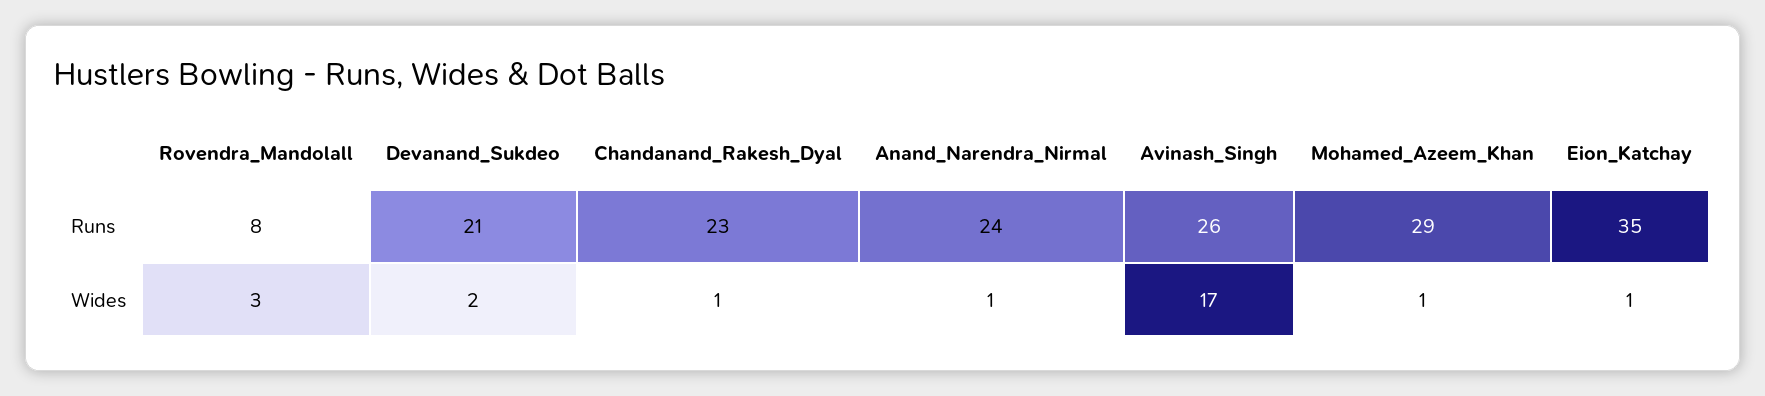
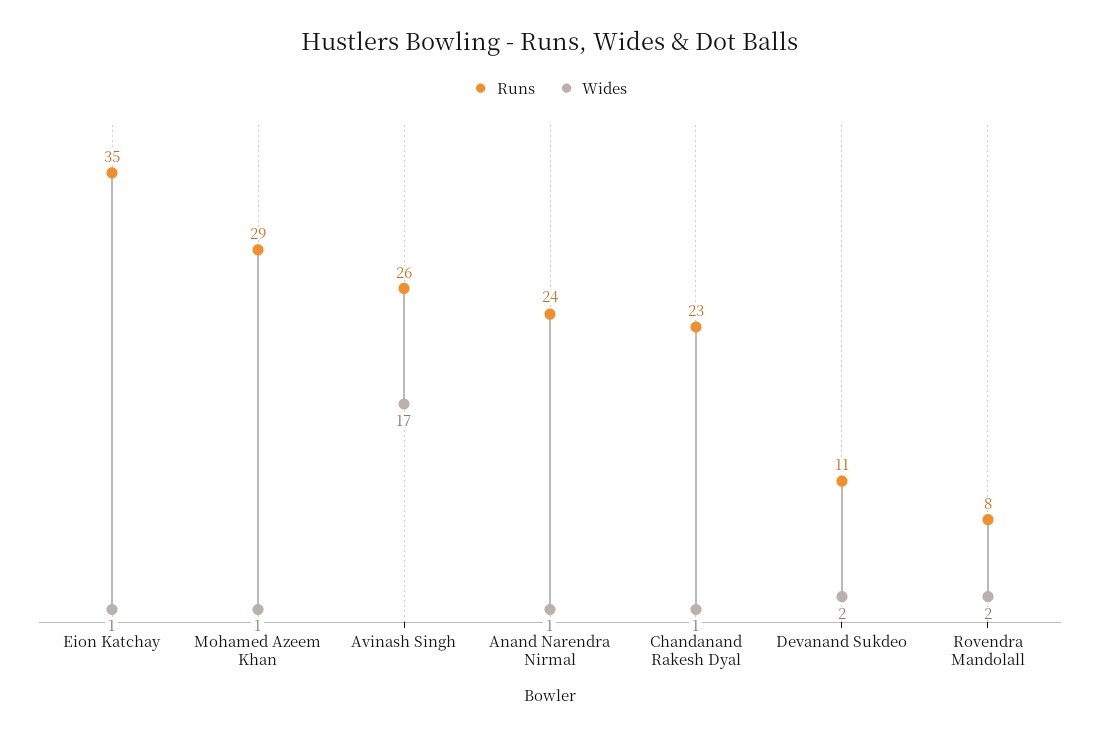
  {
    "Runs": {
      "Rovendra_Mandolall": 8,
-     "Devanand_Sukdeo": 21,
+     "Devanand_Sukdeo": 11,
      "Chandanand_Rakesh_Dyal": 23,
      "Anand_Narendra_Nirmal": 24,
      "Avinash_Singh": 26,
      "Mohamed_Azeem_Khan": 29,
      "Eion_Katchay": 35
    },
    "Wides": {
-     "Rovendra_Mandolall": 3,
+     "Rovendra_Mandolall": 2,
      "Devanand_Sukdeo": 2,
      "Chandanand_Rakesh_Dyal": 1,
      "Anand_Narendra_Nirmal": 1,
      "Avinash_Singh": 17,
      "Mohamed_Azeem_Khan": 1,
      "Eion_Katchay": 1
    }
  }

